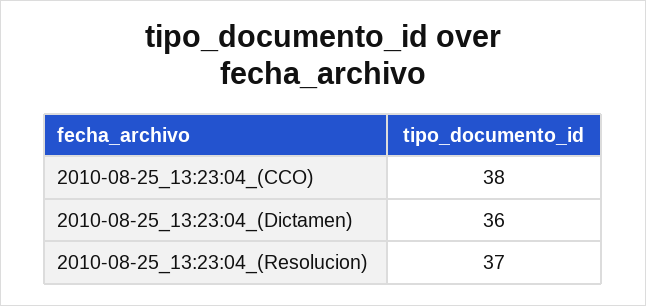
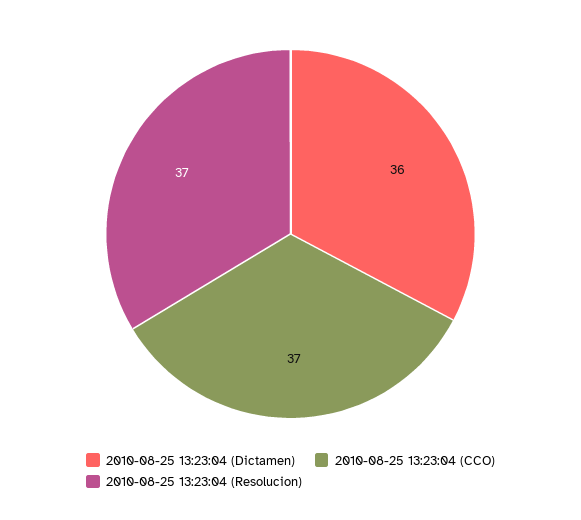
  {
-   "2010-08-25_13:23:04_(CCO)": 38,
+   "2010-08-25_13:23:04_(CCO)": 37,
    "2010-08-25_13:23:04_(Dictamen)": 36,
    "2010-08-25_13:23:04_(Resolucion)": 37
  }

